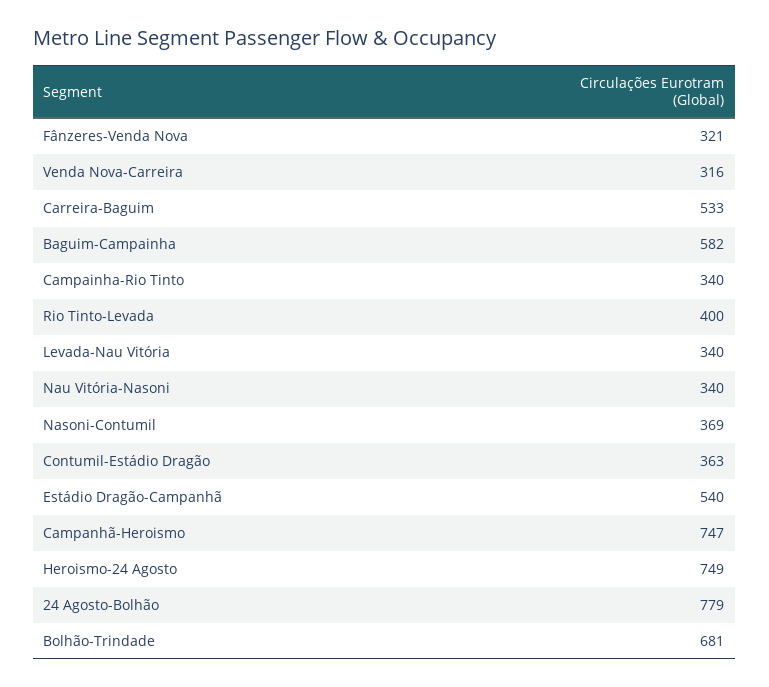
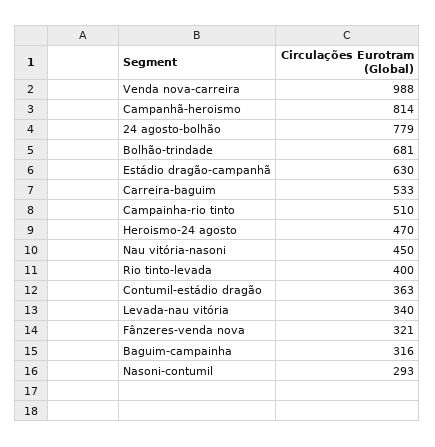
  {
    "Fânzeres-Venda Nova": 321,
-   "Venda Nova-Carreira": 316,
+   "Venda Nova-Carreira": 988,
    "Carreira-Baguim": 533,
-   "Baguim-Campainha": 582,
+   "Baguim-Campainha": 316,
-   "Campainha-Rio Tinto": 340,
+   "Campainha-Rio Tinto": 510,
    "Rio Tinto-Levada": 400,
    "Levada-Nau Vitória": 340,
-   "Nau Vitória-Nasoni": 340,
+   "Nau Vitória-Nasoni": 450,
-   "Nasoni-Contumil": 369,
+   "Nasoni-Contumil": 293,
    "Contumil-Estádio Dragão": 363,
-   "Estádio Dragão-Campanhã": 540,
+   "Estádio Dragão-Campanhã": 630,
-   "Campanhã-Heroismo": 747,
+   "Campanhã-Heroismo": 814,
-   "Heroismo-24 Agosto": 749,
+   "Heroismo-24 Agosto": 470,
    "24 Agosto-Bolhão": 779,
    "Bolhão-Trindade": 681
  }

